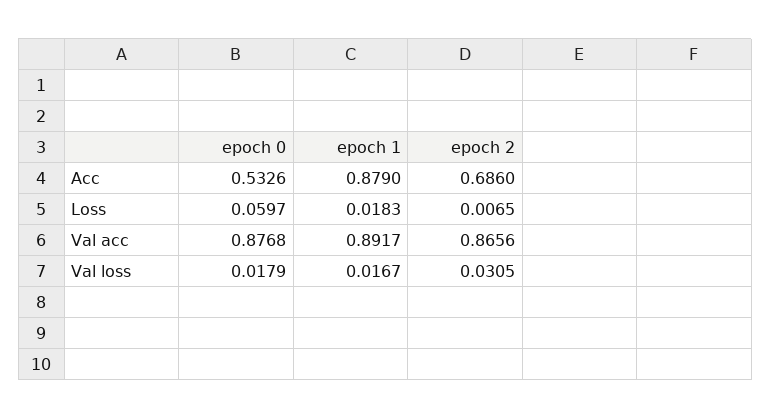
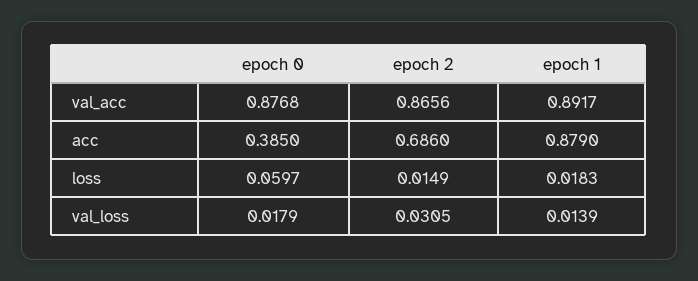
  {
    "epoch 0": {
-     "Acc": 0.5326,
+     "Acc": 0.385,
      "Loss": 0.0597,
      "Val acc": 0.8768,
      "Val loss": 0.0179
    },
    "epoch 1": {
      "Acc": 0.879,
      "Loss": 0.0183,
      "Val acc": 0.8917,
-     "Val loss": 0.0167
+     "Val loss": 0.0139
    },
    "epoch 2": {
      "Acc": 0.686,
-     "Loss": 0.0065,
+     "Loss": 0.0149,
      "Val acc": 0.8656,
      "Val loss": 0.0305
    }
  }

